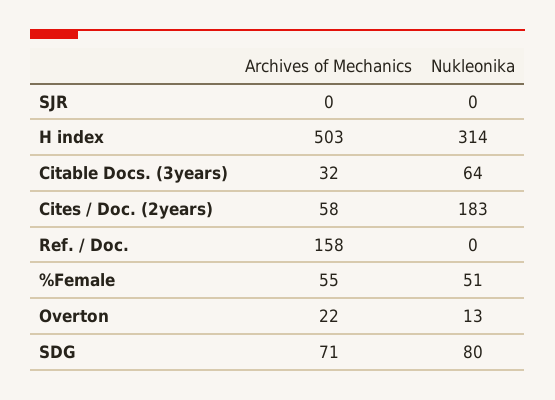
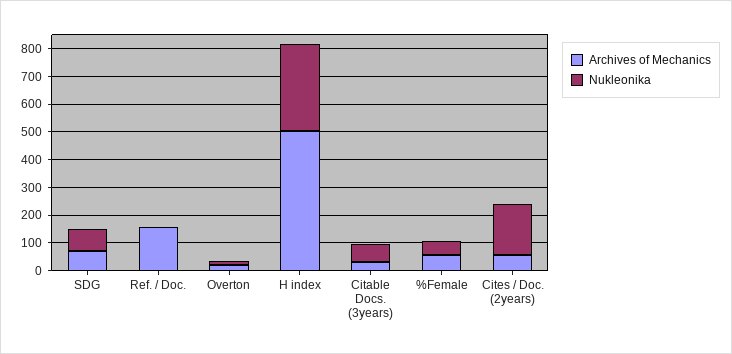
  {
    "Archives of Mechanics": {
-     "SJR": 0,
      "H index": 503,
      "Citable Docs. (3years)": 32,
      "Cites / Doc. (2years)": 58,
      "Ref. / Doc.": 158,
      "%Female": 55,
      "Overton": 22,
      "SDG": 71
    },
    "Nukleonika": {
-     "SJR": 0,
      "H index": 314,
      "Citable Docs. (3years)": 64,
      "Cites / Doc. (2years)": 183,
      "Ref. / Doc.": 0,
      "%Female": 51,
      "Overton": 13,
      "SDG": 80
    }
  }

